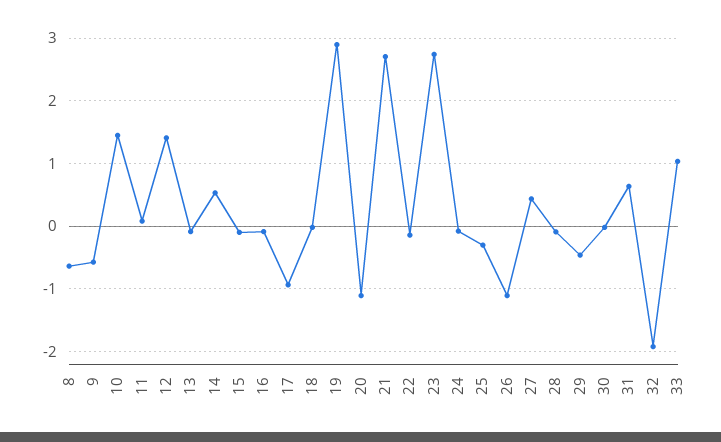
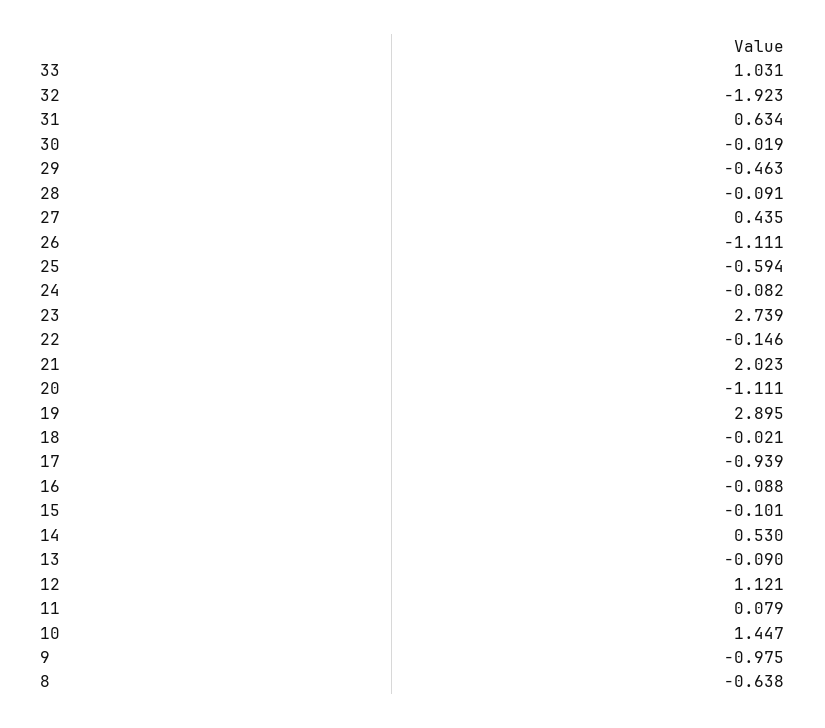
  {
    "8": -0.638,
-   "9": -0.6,
+   "9": -0.975,
    "10": 1.447,
    "11": 0.079,
-   "12": 1.4,
+   "12": 1.121,
    "13": -0.09,
    "14": 0.53,
    "15": -0.101,
    "16": -0.088,
    "17": -0.939,
    "18": -0.021,
    "19": 2.895,
    "20": -1.111,
-   "21": 2.7,
+   "21": 2.023,
    "22": -0.146,
    "23": 2.739,
    "24": -0.082,
-   "25": -0.3,
+   "25": -0.594,
    "26": -1.111,
    "27": 0.435,
    "28": -0.091,
    "29": -0.463,
    "30": -0.019,
    "31": 0.634,
    "32": -1.923,
    "33": 1.031
  }

